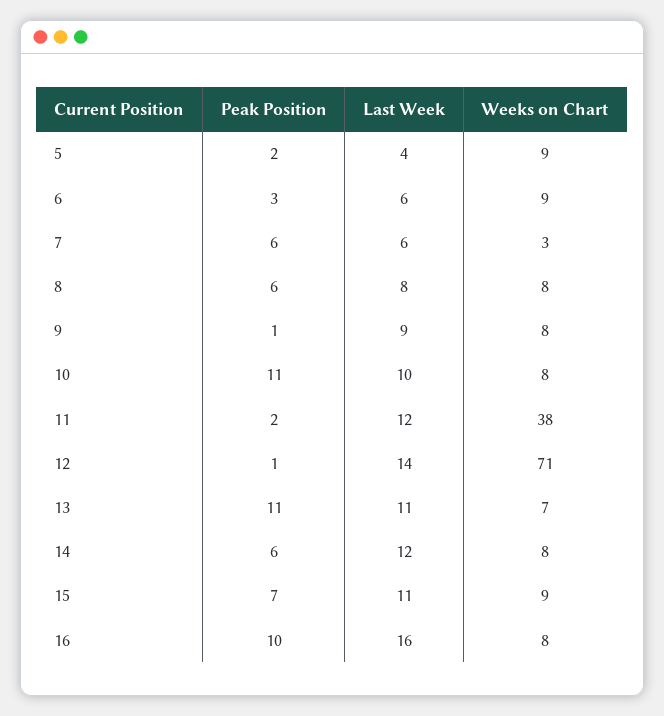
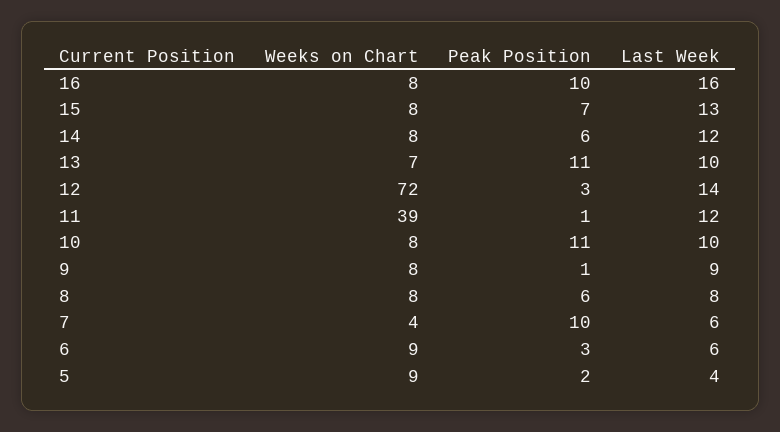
  {
    "Peak Position": {
      "5": 2,
      "6": 3,
-     "7": 6,
+     "7": 10,
      "8": 6,
      "9": 1,
      "10": 11,
-     "11": 2,
+     "11": 1,
-     "12": 1,
+     "12": 3,
      "13": 11,
      "14": 6,
      "15": 7,
      "16": 10
    },
    "Last Week": {
      "5": 4,
      "6": 6,
      "7": 6,
      "8": 8,
      "9": 9,
      "10": 10,
      "11": 12,
      "12": 14,
-     "13": 11,
+     "13": 10,
      "14": 12,
-     "15": 11,
+     "15": 13,
      "16": 16
    },
    "Weeks on Chart": {
      "5": 9,
      "6": 9,
-     "7": 3,
+     "7": 4,
      "8": 8,
      "9": 8,
      "10": 8,
-     "11": 38,
+     "11": 39,
-     "12": 71,
+     "12": 72,
      "13": 7,
      "14": 8,
-     "15": 9,
+     "15": 8,
      "16": 8
    }
  }

